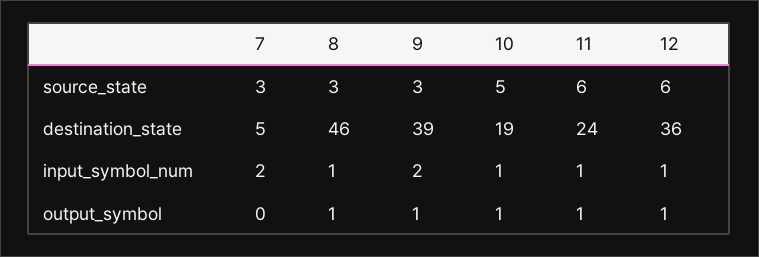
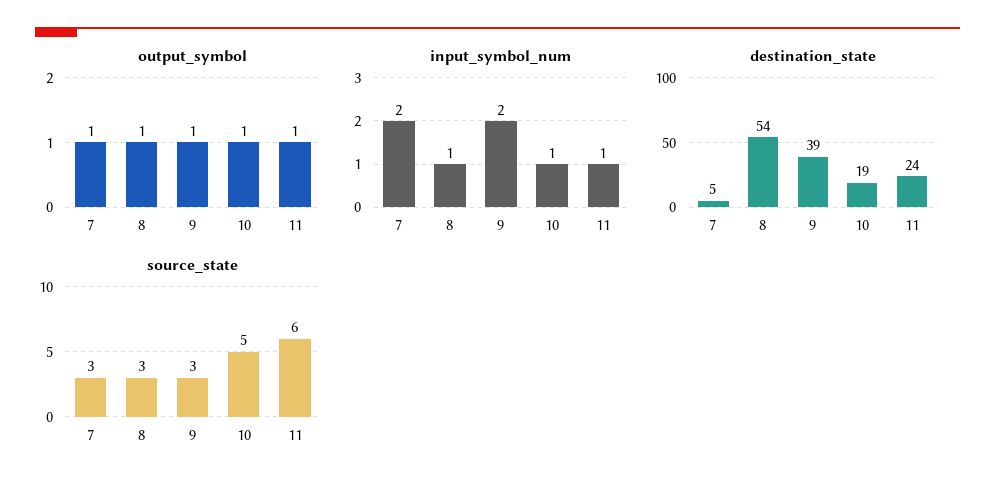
  {
    "source_state": {
      "7": 3,
      "8": 3,
      "9": 3,
      "10": 5,
-     "11": 6,
+     "11": 6
-     "12": 6
    },
    "destination_state": {
      "7": 5,
-     "8": 46,
+     "8": 54,
      "9": 39,
      "10": 19,
-     "11": 24,
+     "11": 24
-     "12": 36
    },
    "input_symbol_num": {
      "7": 2,
      "8": 1,
      "9": 2,
      "10": 1,
-     "11": 1,
+     "11": 1
-     "12": 1
    },
    "output_symbol": {
-     "7": 0,
+     "7": 1,
      "8": 1,
      "9": 1,
      "10": 1,
-     "11": 1,
+     "11": 1
-     "12": 1
    }
  }

